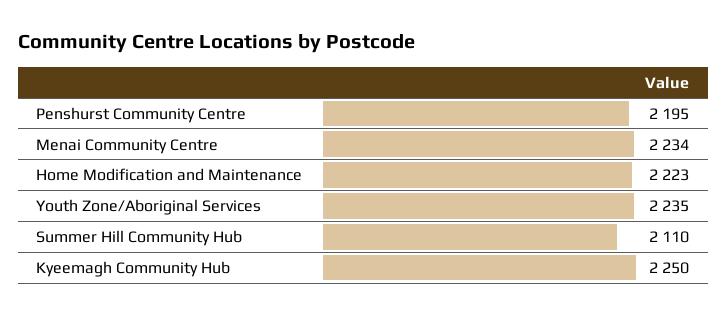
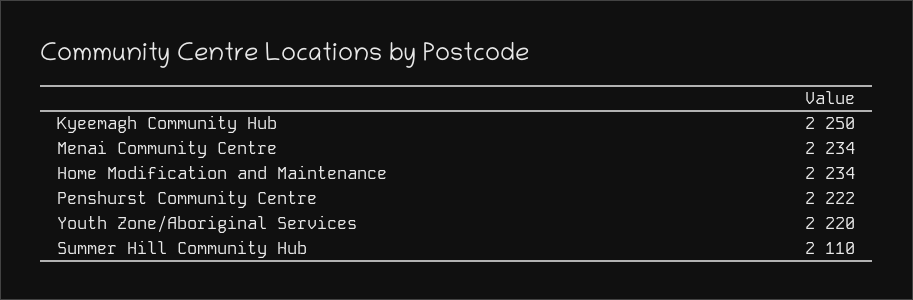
  {
-   "Penshurst Community Centre": 2195,
+   "Penshurst Community Centre": 2222,
    "Menai Community Centre": 2234,
-   "Home Modification and Maintenance": 2223,
+   "Home Modification and Maintenance": 2234,
-   "Youth Zone/Aboriginal Services": 2235,
+   "Youth Zone/Aboriginal Services": 2220,
    "Summer Hill Community Hub": 2110,
    "Kyeemagh Community Hub": 2250
  }

